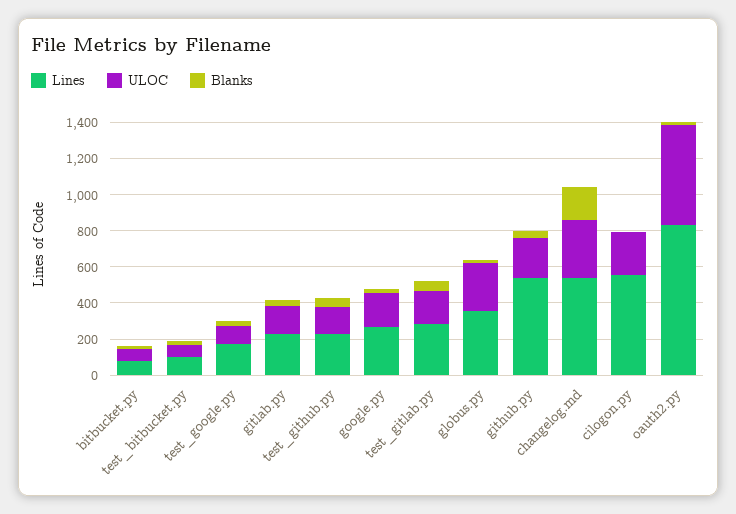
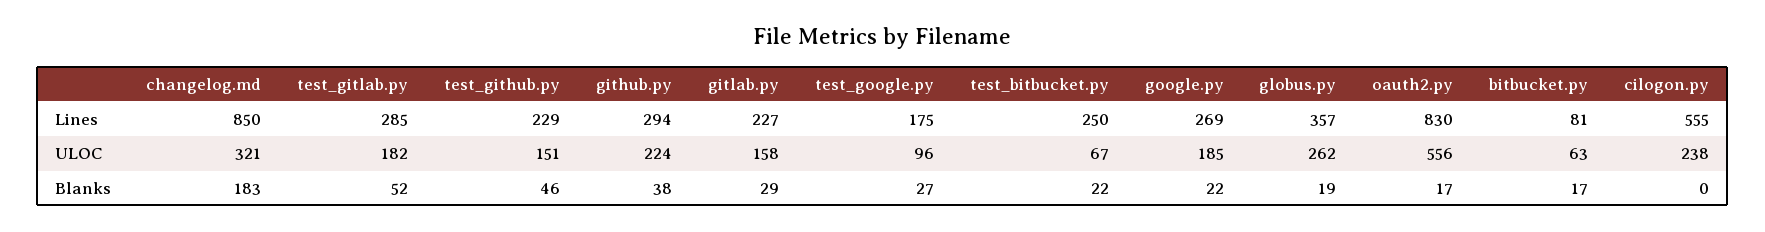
  {
    "Lines": {
      "bitbucket.py": 81,
-     "test_bitbucket.py": 100,
+     "test_bitbucket.py": 250,
      "test_google.py": 175,
      "gitlab.py": 227,
      "test_github.py": 229,
      "google.py": 269,
      "test_gitlab.py": 285,
      "globus.py": 357,
-     "github.py": 550,
+     "github.py": 294,
-     "changelog.md": 550,
+     "changelog.md": 850,
      "cilogon.py": 555,
      "oauth2.py": 830
    },
    "ULOC": {
      "bitbucket.py": 63,
      "test_bitbucket.py": 67,
      "test_google.py": 96,
      "gitlab.py": 158,
      "test_github.py": 151,
      "google.py": 185,
      "test_gitlab.py": 182,
      "globus.py": 262,
      "github.py": 224,
      "changelog.md": 321,
      "cilogon.py": 238,
      "oauth2.py": 556
    },
    "Blanks": {
      "bitbucket.py": 17,
      "test_bitbucket.py": 22,
      "test_google.py": 27,
      "gitlab.py": 29,
      "test_github.py": 46,
      "google.py": 22,
      "test_gitlab.py": 52,
      "globus.py": 19,
      "github.py": 38,
      "changelog.md": 183,
      "cilogon.py": 0,
      "oauth2.py": 17
    }
  }

